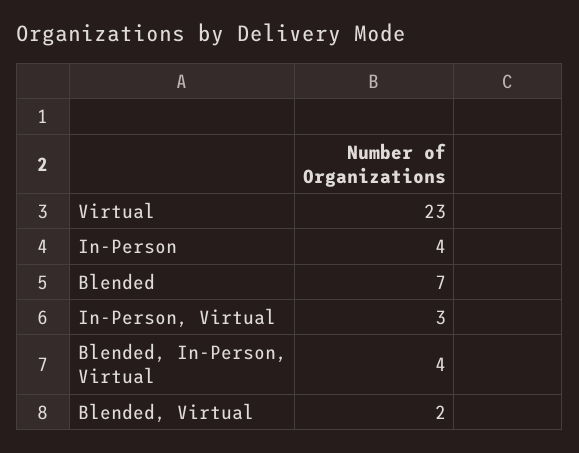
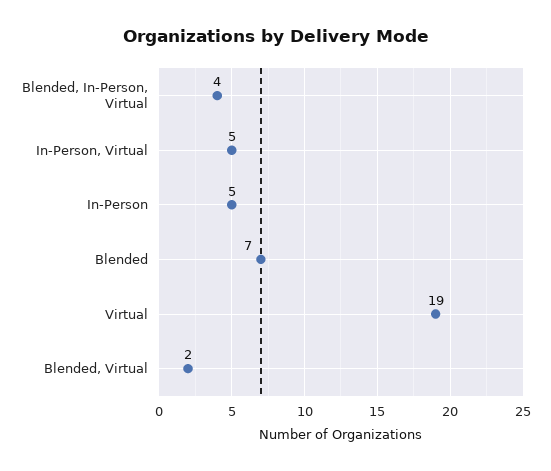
  {
-   "Virtual": 23,
+   "Virtual": 19,
-   "In-Person": 4,
+   "In-Person": 5,
    "Blended": 7,
-   "In-Person, Virtual": 3,
+   "In-Person, Virtual": 5,
    "Blended, In-Person, Virtual": 4,
    "Blended, Virtual": 2
  }

